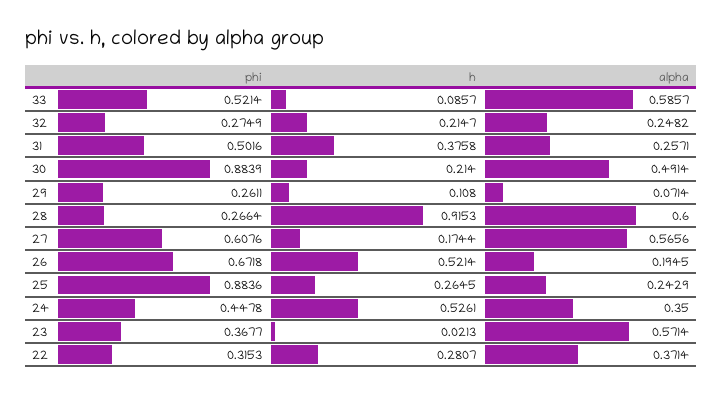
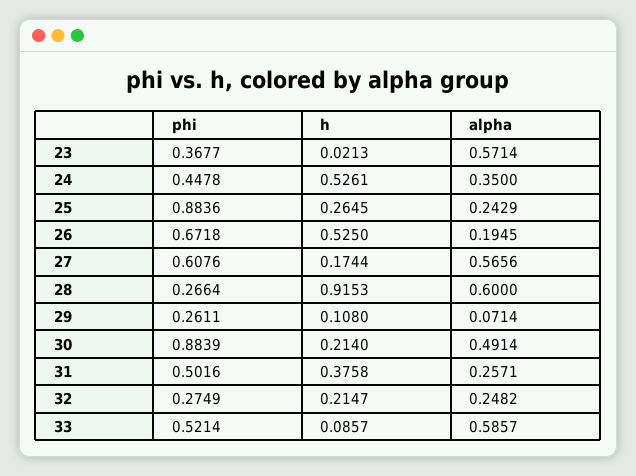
  {
    "phi": {
      "33": 0.5214,
      "32": 0.2749,
      "31": 0.5016,
      "30": 0.8839,
      "29": 0.2611,
      "28": 0.2664,
      "27": 0.6076,
      "26": 0.6718,
      "25": 0.8836,
      "24": 0.4478,
-     "23": 0.3677,
+     "23": 0.3677
-     "22": 0.3153
    },
    "h": {
      "33": 0.0857,
      "32": 0.2147,
      "31": 0.3758,
      "30": 0.214,
      "29": 0.108,
      "28": 0.9153,
      "27": 0.1744,
-     "26": 0.5214,
+     "26": 0.525,
      "25": 0.2645,
      "24": 0.5261,
-     "23": 0.0213,
+     "23": 0.0213
-     "22": 0.2807
    },
    "alpha": {
      "33": 0.5857,
      "32": 0.2482,
      "31": 0.2571,
      "30": 0.4914,
      "29": 0.0714,
      "28": 0.6,
      "27": 0.5656,
      "26": 0.1945,
      "25": 0.2429,
      "24": 0.35,
-     "23": 0.5714,
+     "23": 0.5714
-     "22": 0.3714
    }
  }

